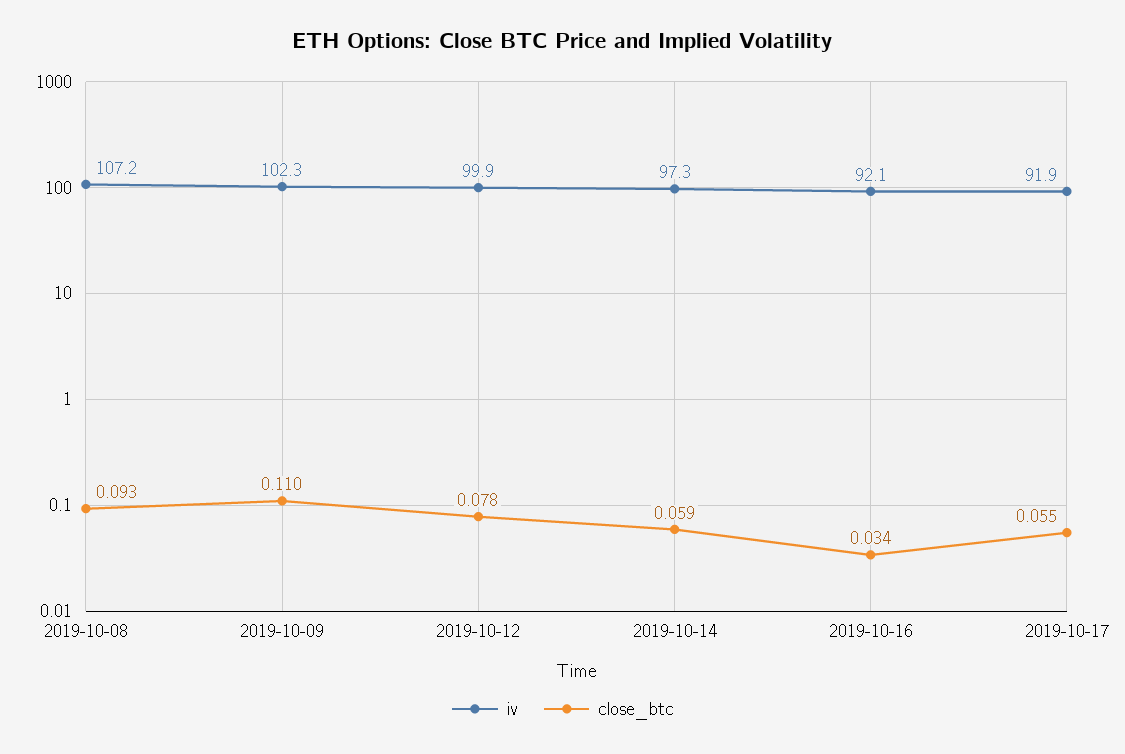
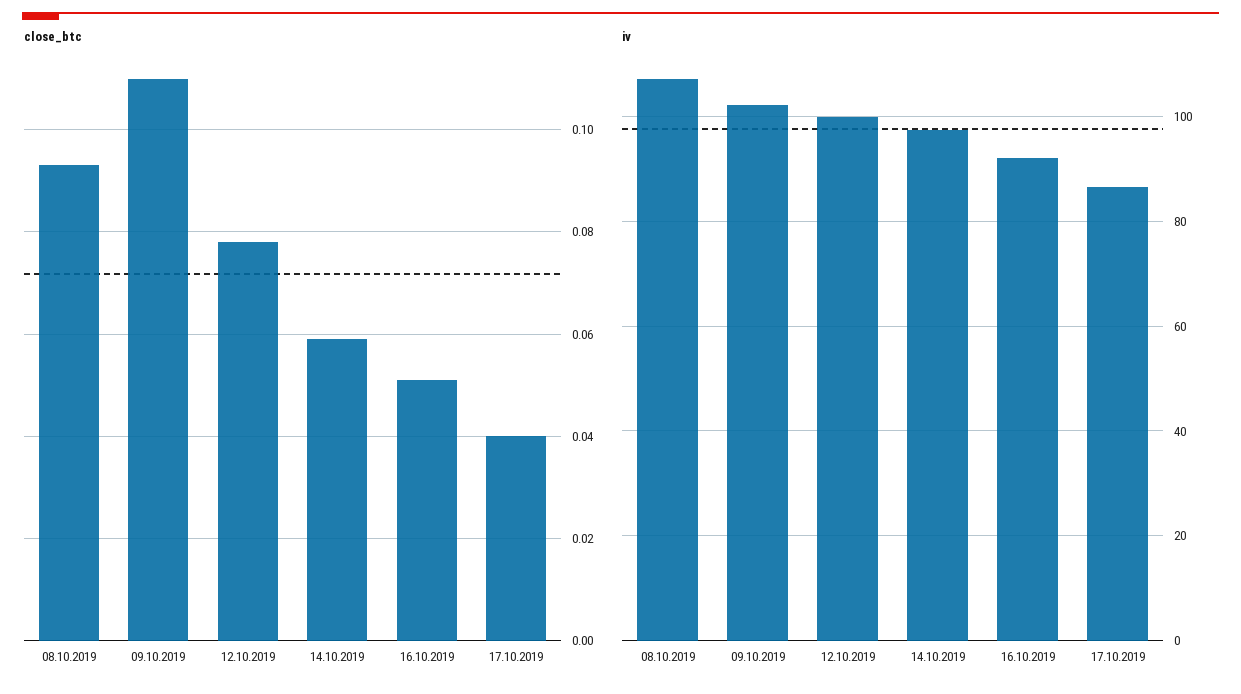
  {
    "iv": {
      "2019-10-08": 107.2,
      "2019-10-09": 102.3,
      "2019-10-12": 99.9,
      "2019-10-14": 97.3,
      "2019-10-16": 92.1,
-     "2019-10-17": 91.9
+     "2019-10-17": 86
    },
    "close_btc": {
      "2019-10-08": 0.093,
      "2019-10-09": 0.11,
      "2019-10-12": 0.078,
      "2019-10-14": 0.059,
-     "2019-10-16": 0.034,
+     "2019-10-16": 0.05,
-     "2019-10-17": 0.055
+     "2019-10-17": 0.04
    }
  }

